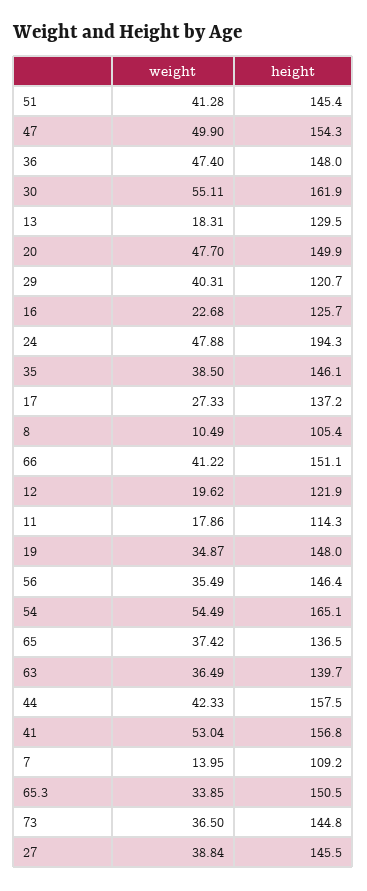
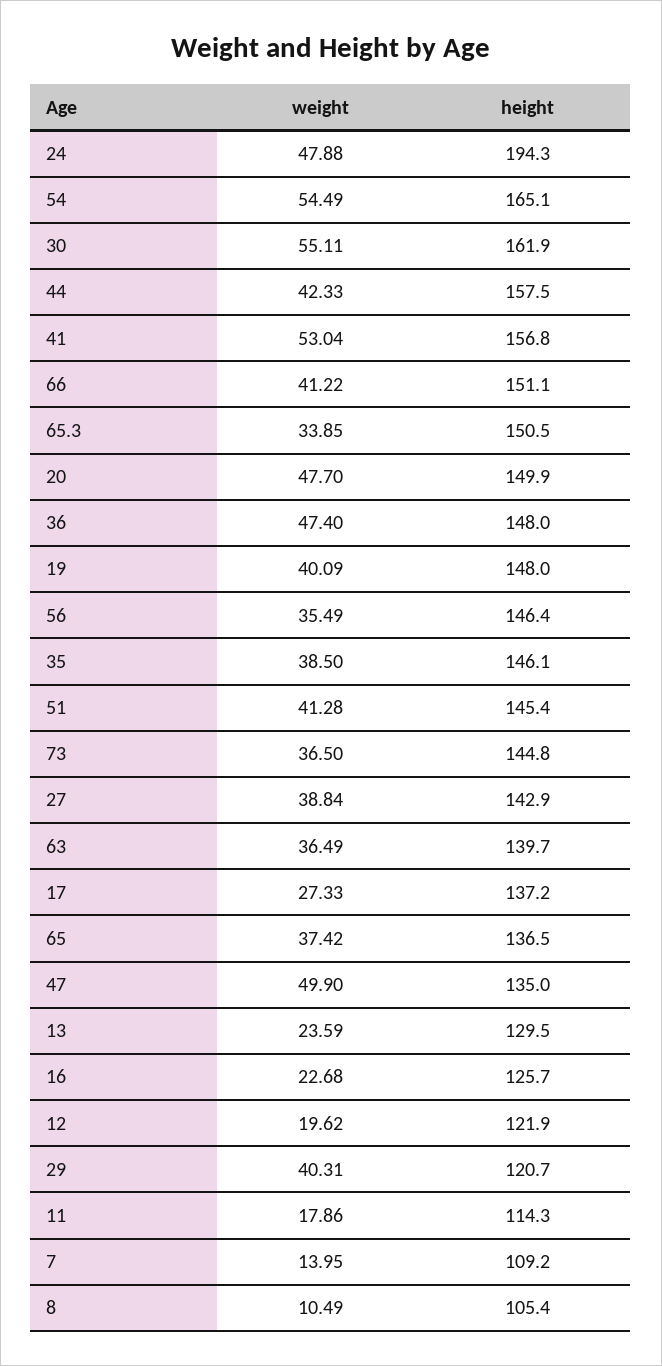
  {
    "weight": {
      "51": 41.28,
      "47": 49.9,
      "36": 47.4,
      "30": 55.11,
-     "13": 18.31,
+     "13": 23.59,
      "20": 47.7,
      "29": 40.31,
      "16": 22.68,
      "24": 47.88,
      "35": 38.5,
      "17": 27.33,
      "8": 10.49,
      "66": 41.22,
      "12": 19.62,
      "11": 17.86,
-     "19": 34.87,
+     "19": 40.09,
      "56": 35.49,
      "54": 54.49,
      "65": 37.42,
      "63": 36.49,
      "44": 42.33,
      "41": 53.04,
      "7": 13.95,
      "65.3": 33.85,
      "73": 36.5,
      "27": 38.84
    },
    "height": {
      "51": 145.4,
-     "47": 154.3,
+     "47": 135,
      "36": 148,
      "30": 161.9,
      "13": 129.5,
      "20": 149.9,
      "29": 120.7,
      "16": 125.7,
      "24": 194.3,
      "35": 146.1,
      "17": 137.2,
      "8": 105.4,
      "66": 151.1,
      "12": 121.9,
      "11": 114.3,
      "19": 148,
      "56": 146.4,
      "54": 165.1,
      "65": 136.5,
      "63": 139.7,
      "44": 157.5,
      "41": 156.8,
      "7": 109.2,
      "65.3": 150.5,
      "73": 144.8,
-     "27": 145.5
+     "27": 142.9
    }
  }

